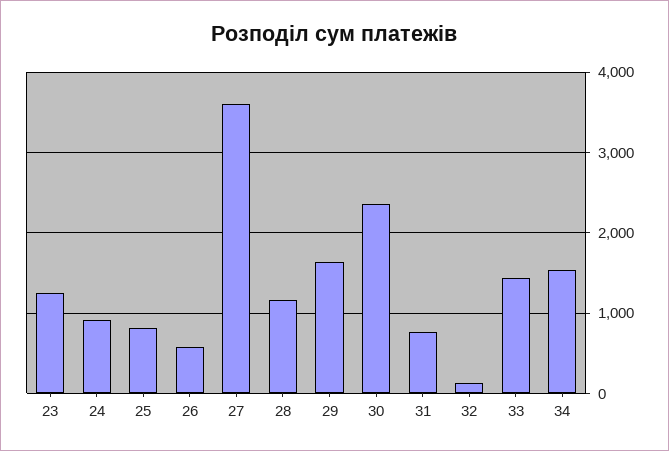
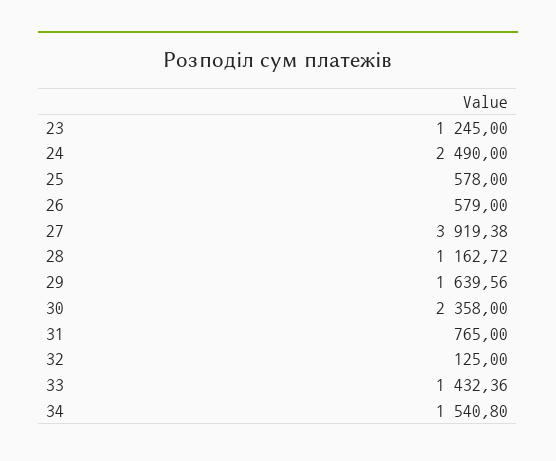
  {
    "23": 1245,
-   "24": 900,
+   "24": 2490,
-   "25": 800,
+   "25": 578,
    "26": 579,
-   "27": 3600,
+   "27": 3919.38,
    "28": 1162.72,
    "29": 1639.56,
    "30": 2358,
    "31": 765,
    "32": 125,
    "33": 1432.36,
    "34": 1540.8
  }

